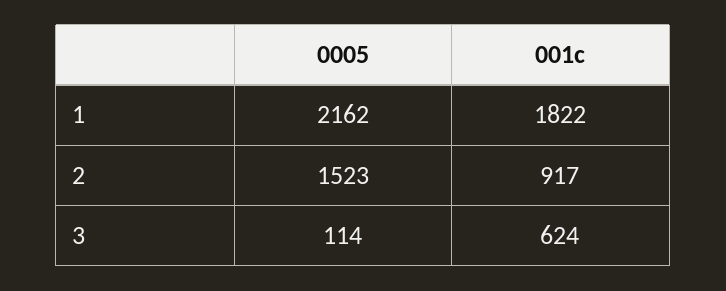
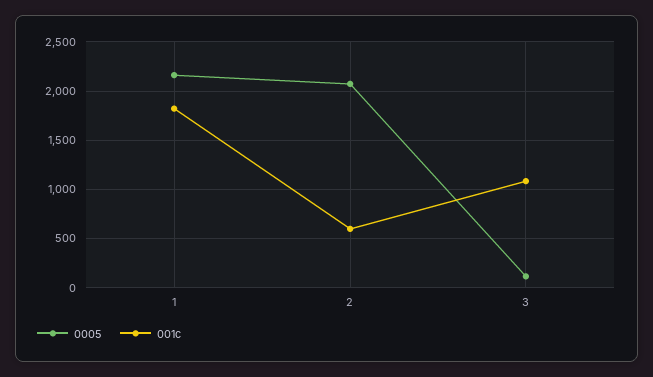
  {
    "0005": {
      "1": 2162,
-     "2": 1523,
+     "2": 2100,
      "3": 114
    },
    "001c": {
      "1": 1822,
-     "2": 917,
+     "2": 600,
-     "3": 624
+     "3": 1100
    }
  }

